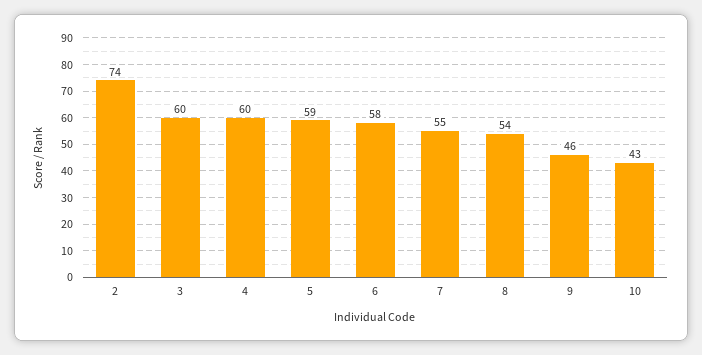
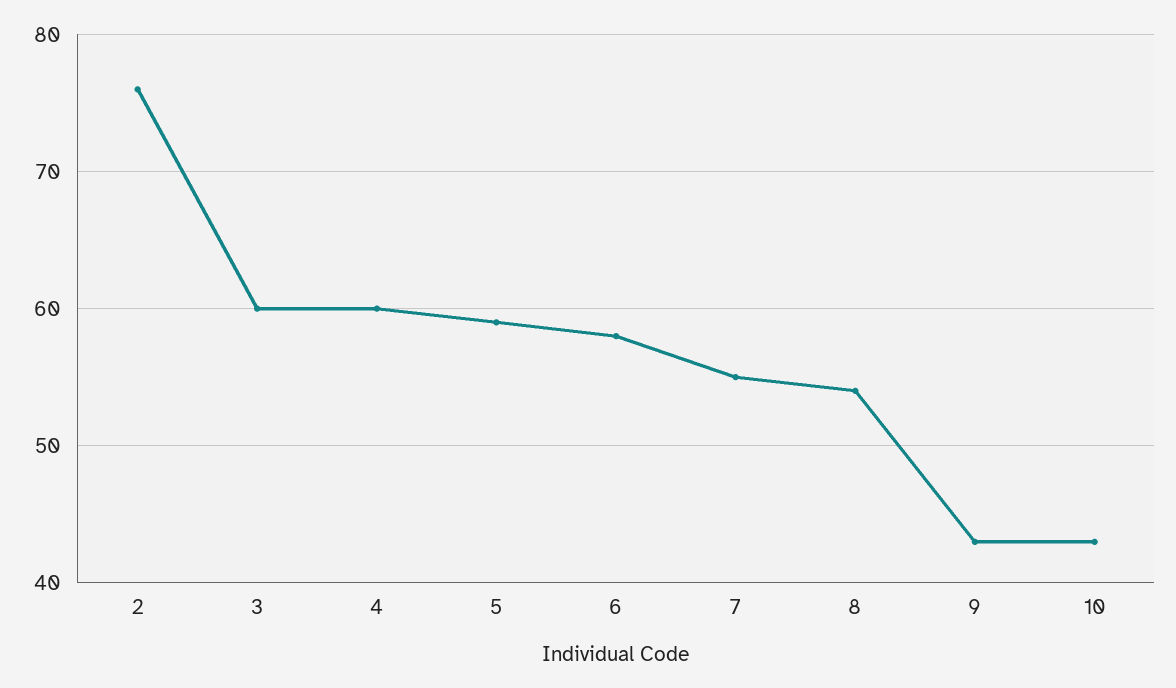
  {
-   "2": 74,
+   "2": 76,
    "3": 60,
    "4": 60,
    "5": 59,
    "6": 58,
    "7": 55,
    "8": 54,
-   "9": 46,
+   "9": 43,
    "10": 43
  }

